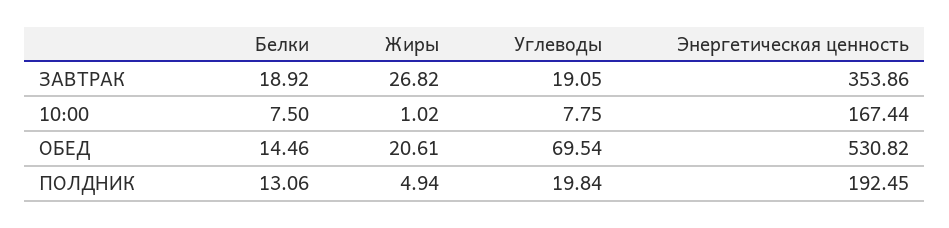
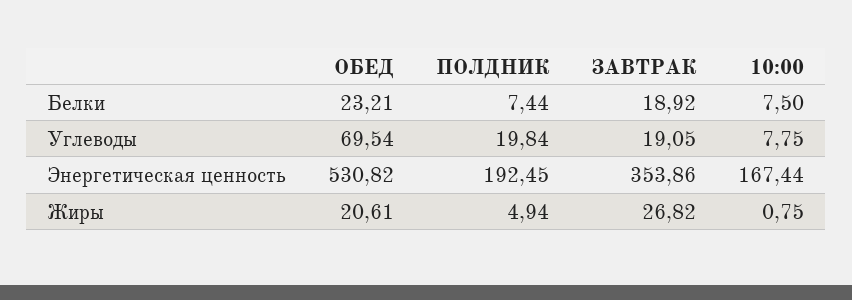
  {
    "Белки": {
      "ЗАВТРАК": 18.92,
      "10:00": 7.5,
-     "ОБЕД": 14.46,
+     "ОБЕД": 23.21,
-     "ПОЛДНИК": 13.06
+     "ПОЛДНИК": 7.44
    },
    "Жиры": {
      "ЗАВТРАК": 26.82,
-     "10:00": 1.02,
+     "10:00": 0.75,
      "ОБЕД": 20.61,
      "ПОЛДНИК": 4.94
    },
    "Углеводы": {
      "ЗАВТРАК": 19.05,
      "10:00": 7.75,
      "ОБЕД": 69.54,
      "ПОЛДНИК": 19.84
    },
    "Энергетическая ценность": {
      "ЗАВТРАК": 353.86,
      "10:00": 167.44,
      "ОБЕД": 530.82,
      "ПОЛДНИК": 192.45
    }
  }

